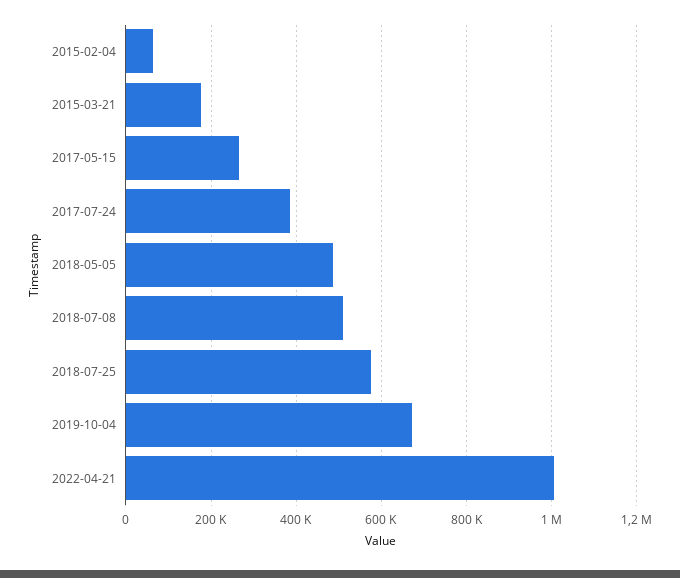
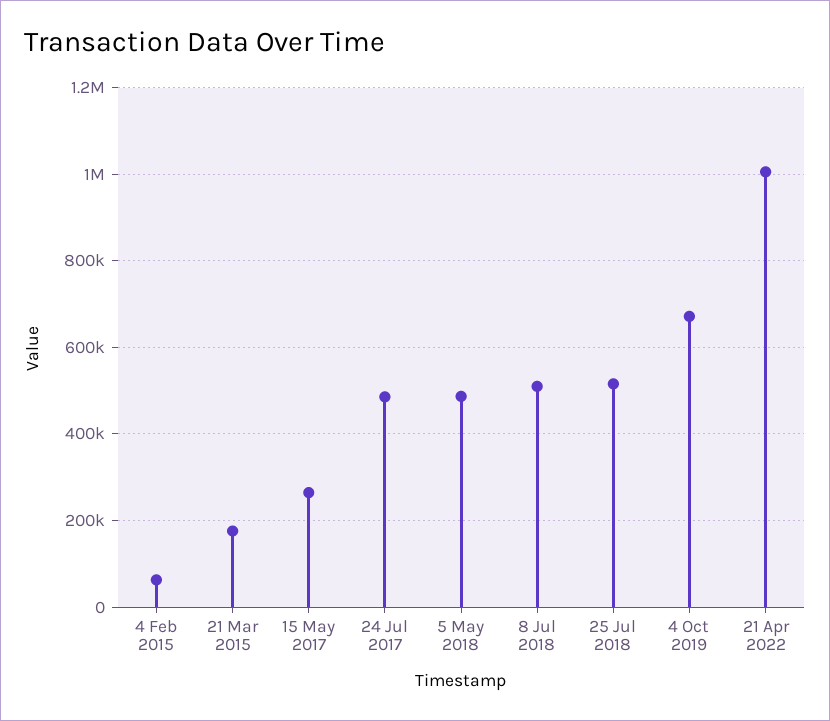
  {
    "2015-02-04": 60000,
    "2015-03-21": 180000,
    "2017-05-15": 260000,
-   "2017-07-24": 380000,
+   "2017-07-24": 480000,
    "2018-05-05": 480000,
    "2018-07-08": 500000,
-   "2018-07-25": 580000,
+   "2018-07-25": 520000,
    "2019-10-04": 680000,
    "2022-04-21": 1000000
  }

